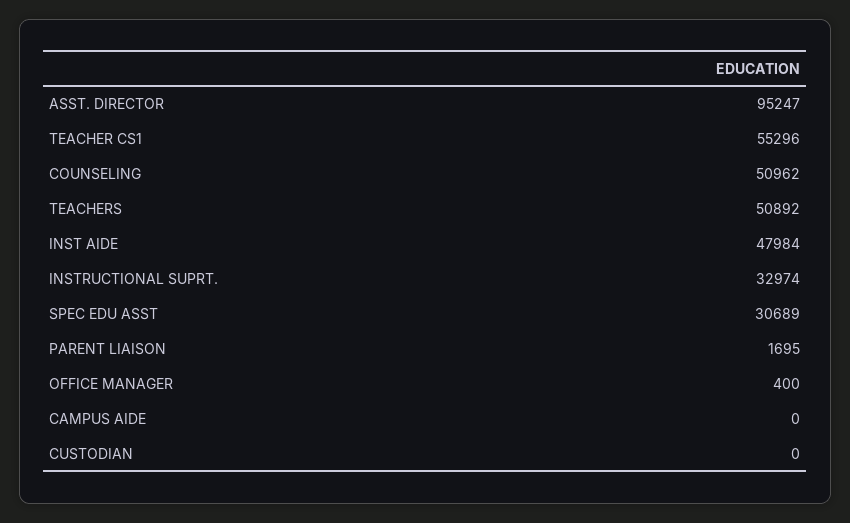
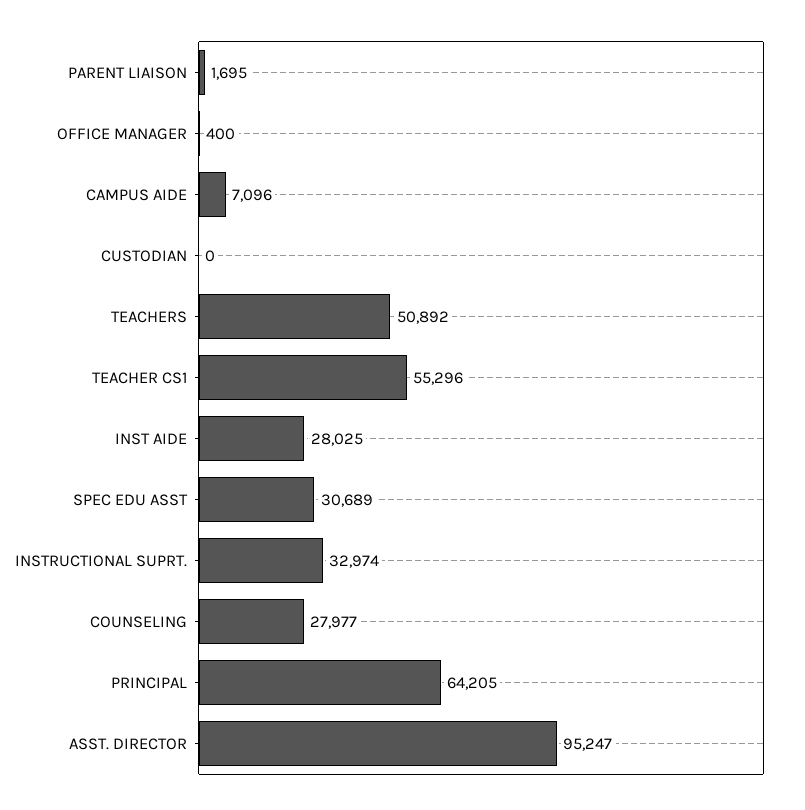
  {
    "ASST. DIRECTOR": 95247,
    "TEACHER CS1": 55296,
-   "COUNSELING": 50962,
+   "COUNSELING": 27977,
    "TEACHERS": 50892,
-   "INST AIDE": 47984,
+   "INST AIDE": 28025,
    "INSTRUCTIONAL SUPRT.": 32974,
    "SPEC EDU ASST": 30689,
    "PARENT LIAISON": 1695,
    "OFFICE MANAGER": 400,
-   "CAMPUS AIDE": 0,
+   "CAMPUS AIDE": 7096,
-   "CUSTODIAN": 0
+   "CUSTODIAN": 0,
+   "PRINCIPAL": 64205
  }

